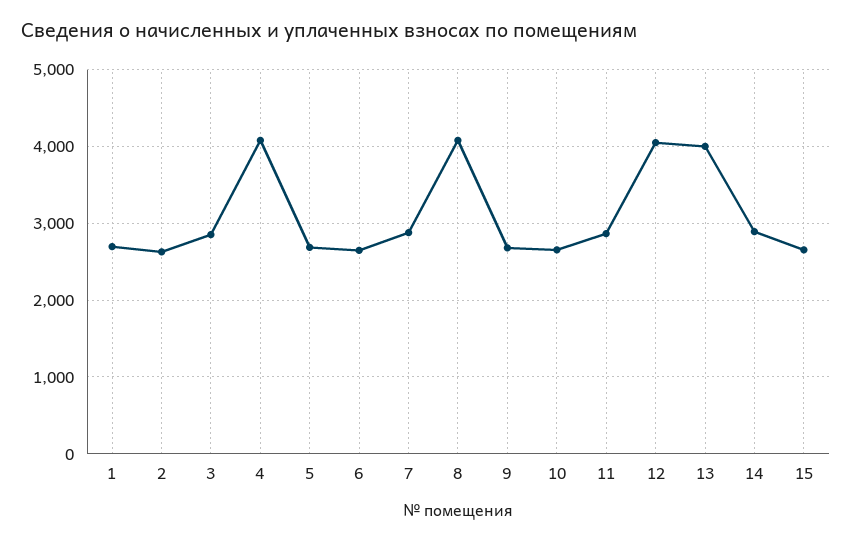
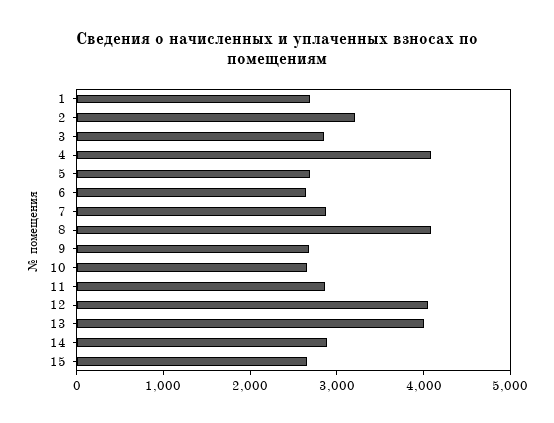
  {
    "1": 2700,
-   "2": 2600,
+   "2": 3200,
    "3": 2900,
    "4": 4100,
    "5": 2700,
    "6": 2600,
    "7": 2900,
    "8": 4100,
    "9": 2700,
    "10": 2700,
    "11": 2900,
    "12": 4000,
    "13": 4000,
    "14": 2900,
    "15": 2700
  }

